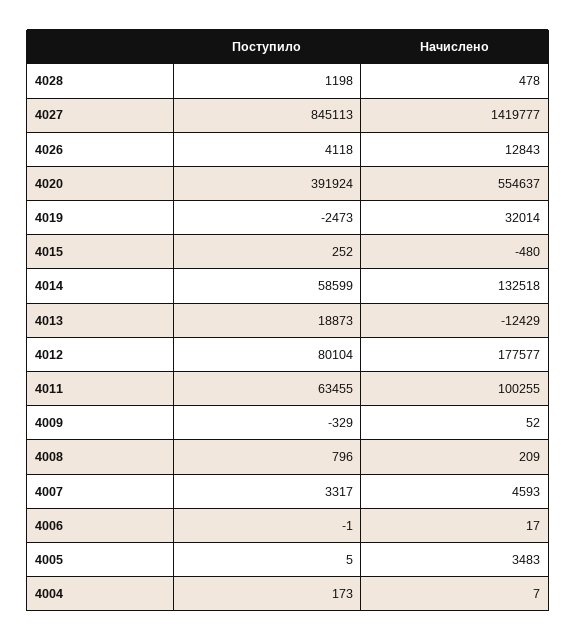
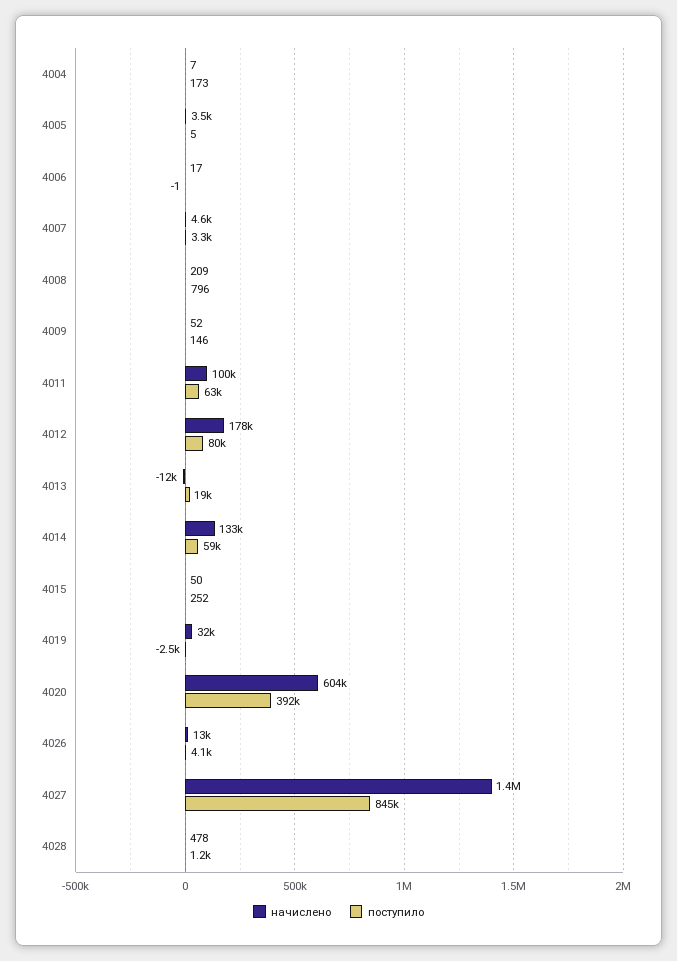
  {
    "Поступило": {
      "4028": 1198,
      "4027": 845113,
      "4026": 4118,
      "4020": 391924,
      "4019": -2473,
      "4015": 252,
      "4014": 58599,
      "4013": 18873,
      "4012": 80104,
      "4011": 63455,
-     "4009": -329,
+     "4009": 146,
      "4008": 796,
      "4007": 3317,
      "4006": -1,
      "4005": 5,
      "4004": 173
    },
    "Начислено": {
      "4028": 478,
      "4027": 1419777,
      "4026": 12843,
-     "4020": 554637,
+     "4020": 604000,
      "4019": 32014,
-     "4015": -480,
+     "4015": 50,
      "4014": 132518,
      "4013": -12429,
      "4012": 177577,
      "4011": 100255,
      "4009": 52,
      "4008": 209,
      "4007": 4593,
      "4006": 17,
      "4005": 3483,
      "4004": 7
    }
  }

